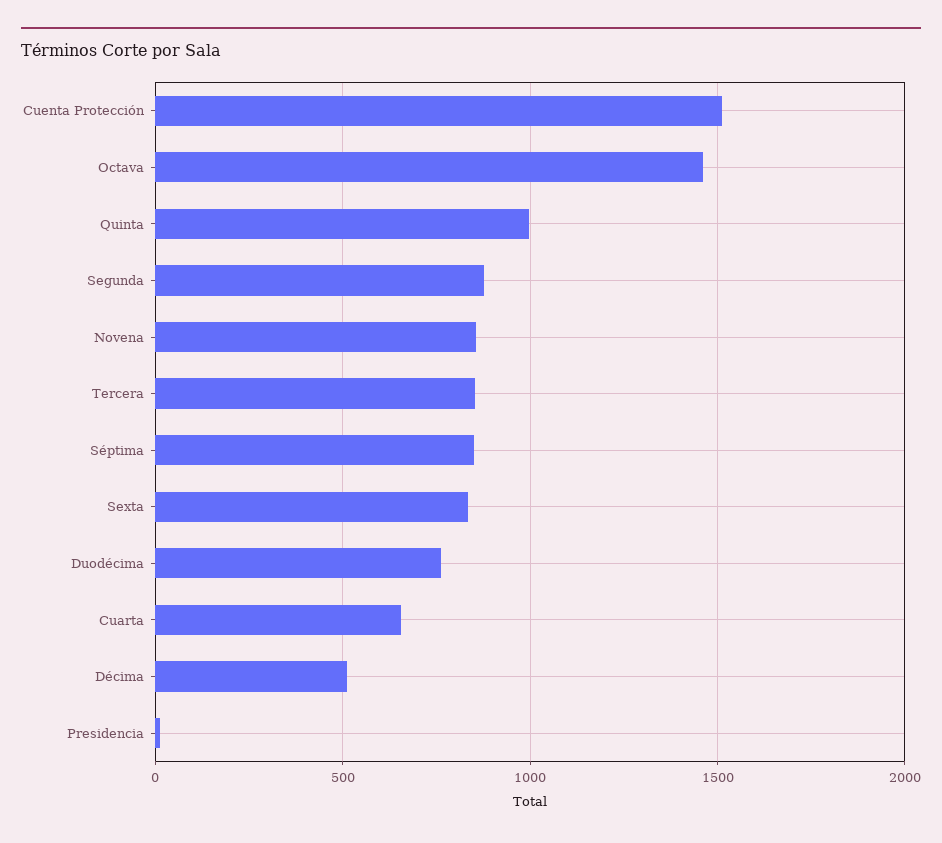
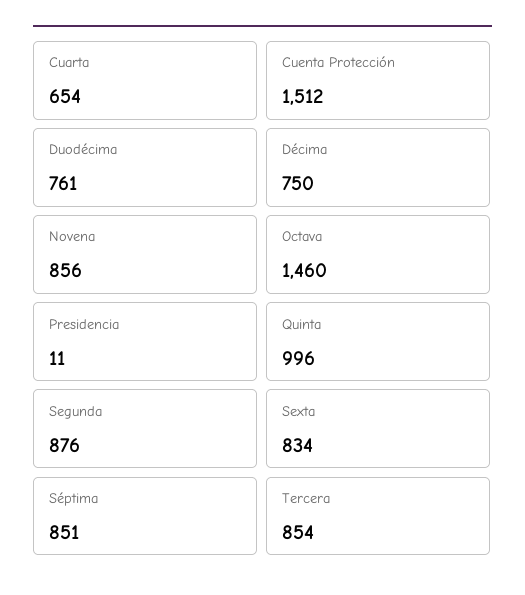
  {
    "Cuenta Protección": 1512,
    "Octava": 1460,
    "Quinta": 996,
    "Segunda": 876,
    "Novena": 856,
    "Tercera": 854,
    "Séptima": 851,
    "Sexta": 834,
    "Duodécima": 761,
    "Cuarta": 654,
-   "Décima": 500,
+   "Décima": 750,
    "Presidencia": 11
  }

